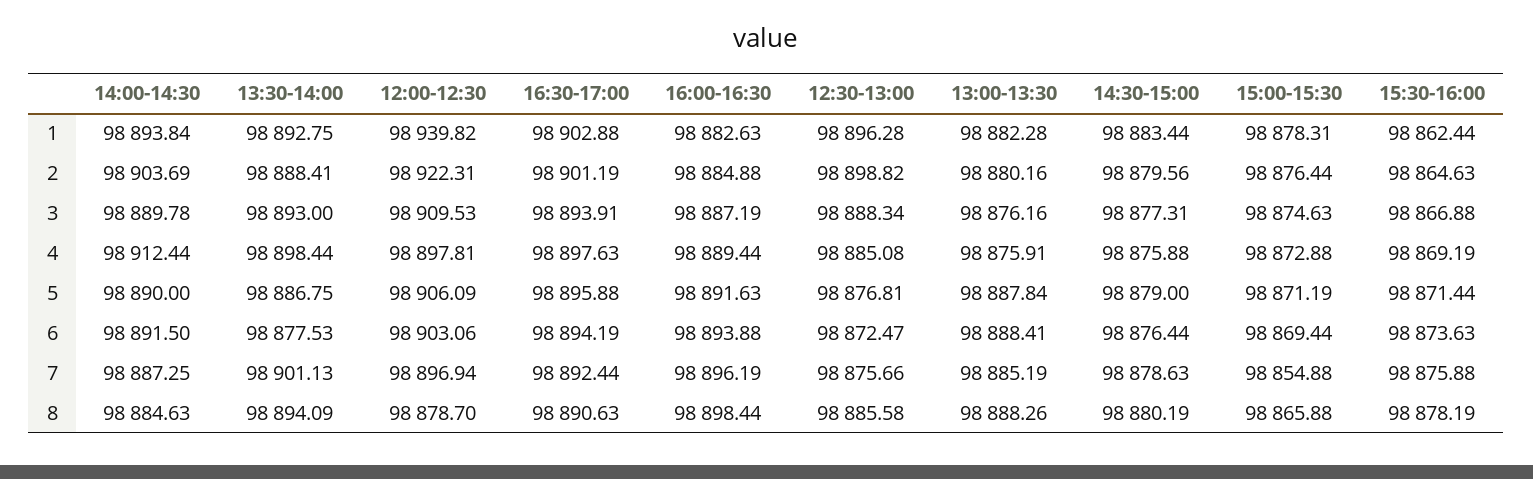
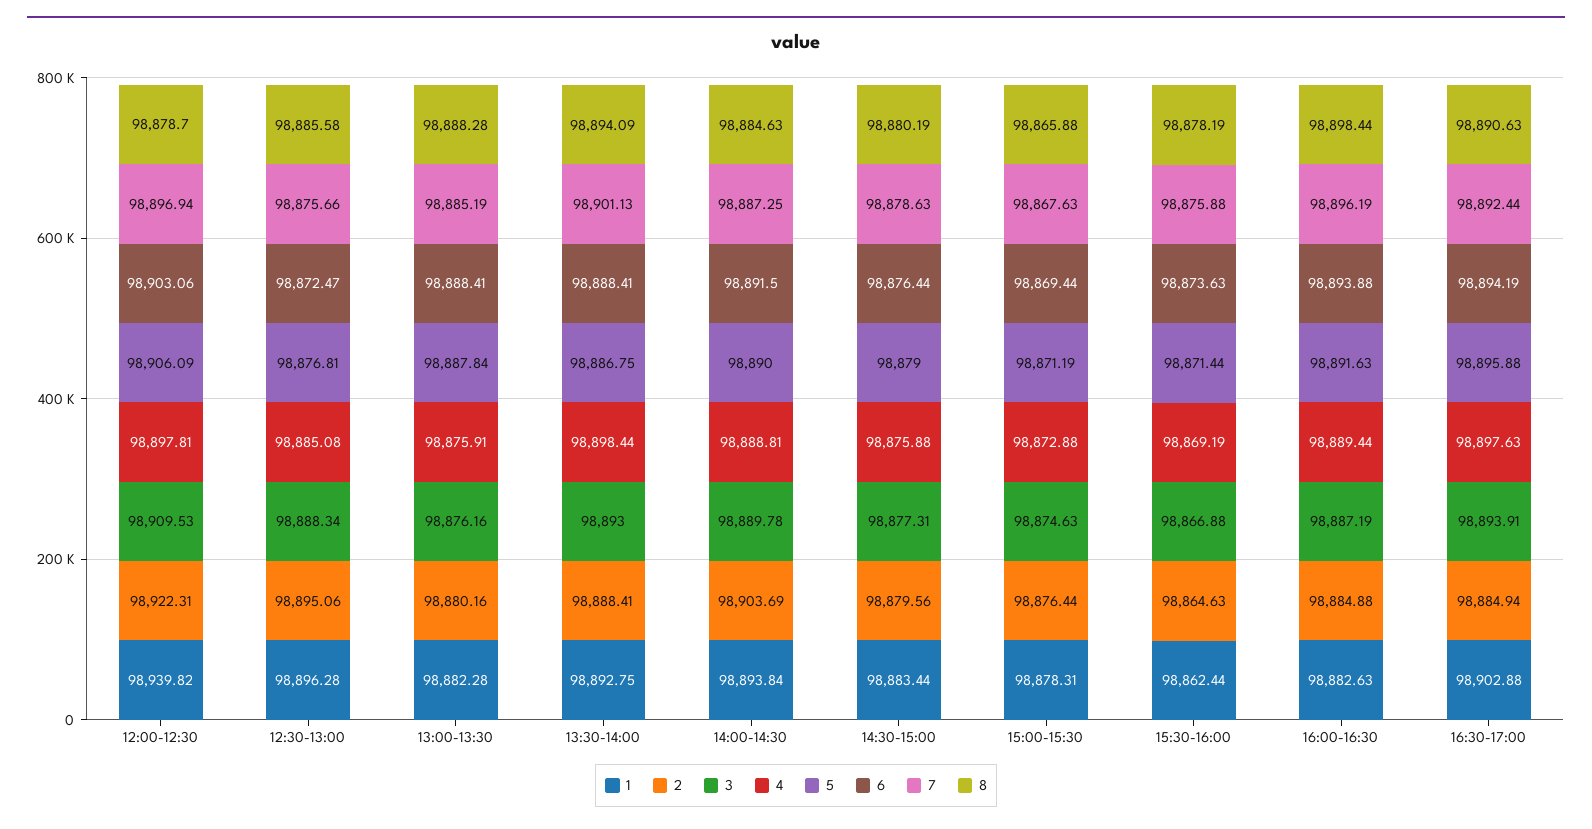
  {
    "1": {
      "14:00-14:30": 98893.84,
      "13:30-14:00": 98892.75,
      "12:00-12:30": 98939.82,
      "16:30-17:00": 98902.88,
      "16:00-16:30": 98882.63,
      "12:30-13:00": 98896.28,
      "13:00-13:30": 98882.28,
      "14:30-15:00": 98883.44,
      "15:00-15:30": 98878.31,
      "15:30-16:00": 98862.44
    },
    "2": {
      "14:00-14:30": 98903.69,
      "13:30-14:00": 98888.41,
      "12:00-12:30": 98922.31,
-     "16:30-17:00": 98901.19,
+     "16:30-17:00": 98884.94,
      "16:00-16:30": 98884.88,
-     "12:30-13:00": 98898.82,
+     "12:30-13:00": 98895.06,
      "13:00-13:30": 98880.16,
      "14:30-15:00": 98879.56,
      "15:00-15:30": 98876.44,
      "15:30-16:00": 98864.63
    },
    "3": {
      "14:00-14:30": 98889.78,
      "13:30-14:00": 98893,
      "12:00-12:30": 98909.53,
      "16:30-17:00": 98893.91,
      "16:00-16:30": 98887.19,
      "12:30-13:00": 98888.34,
      "13:00-13:30": 98876.16,
      "14:30-15:00": 98877.31,
      "15:00-15:30": 98874.63,
      "15:30-16:00": 98866.88
    },
    "4": {
-     "14:00-14:30": 98912.44,
+     "14:00-14:30": 98888.81,
      "13:30-14:00": 98898.44,
      "12:00-12:30": 98897.81,
      "16:30-17:00": 98897.63,
      "16:00-16:30": 98889.44,
      "12:30-13:00": 98885.08,
      "13:00-13:30": 98875.91,
      "14:30-15:00": 98875.88,
      "15:00-15:30": 98872.88,
      "15:30-16:00": 98869.19
    },
    "5": {
      "14:00-14:30": 98890,
      "13:30-14:00": 98886.75,
      "12:00-12:30": 98906.09,
      "16:30-17:00": 98895.88,
      "16:00-16:30": 98891.63,
      "12:30-13:00": 98876.81,
      "13:00-13:30": 98887.84,
      "14:30-15:00": 98879,
      "15:00-15:30": 98871.19,
      "15:30-16:00": 98871.44
    },
    "6": {
      "14:00-14:30": 98891.5,
-     "13:30-14:00": 98877.53,
+     "13:30-14:00": 98888.41,
      "12:00-12:30": 98903.06,
      "16:30-17:00": 98894.19,
      "16:00-16:30": 98893.88,
      "12:30-13:00": 98872.47,
      "13:00-13:30": 98888.41,
      "14:30-15:00": 98876.44,
      "15:00-15:30": 98869.44,
      "15:30-16:00": 98873.63
    },
    "7": {
      "14:00-14:30": 98887.25,
      "13:30-14:00": 98901.13,
      "12:00-12:30": 98896.94,
      "16:30-17:00": 98892.44,
      "16:00-16:30": 98896.19,
      "12:30-13:00": 98875.66,
      "13:00-13:30": 98885.19,
      "14:30-15:00": 98878.63,
-     "15:00-15:30": 98854.88,
+     "15:00-15:30": 98867.63,
      "15:30-16:00": 98875.88
    },
    "8": {
      "14:00-14:30": 98884.63,
      "13:30-14:00": 98894.09,
      "12:00-12:30": 98878.7,
      "16:30-17:00": 98890.63,
      "16:00-16:30": 98898.44,
      "12:30-13:00": 98885.58,
-     "13:00-13:30": 98888.26,
+     "13:00-13:30": 98888.28,
      "14:30-15:00": 98880.19,
      "15:00-15:30": 98865.88,
      "15:30-16:00": 98878.19
    }
  }

